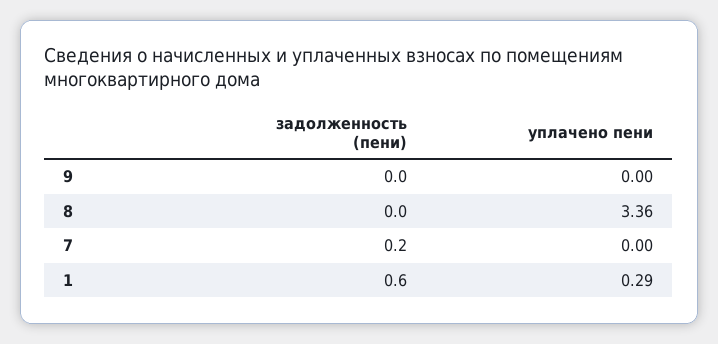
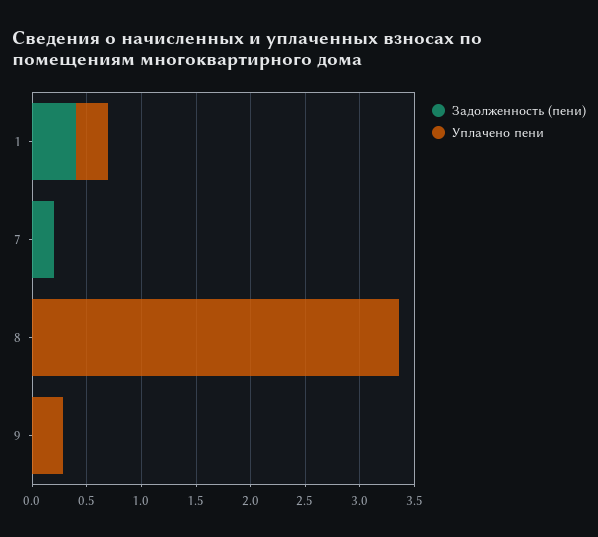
  {
    "задолженность (пени)": {
      "9": 0,
      "8": 0,
      "7": 0.2,
-     "1": 0.6
+     "1": 0.4
    },
    "уплачено пени": {
-     "9": 0,
+     "9": 0.3,
      "8": 3.36,
      "7": 0,
      "1": 0.29
    }
  }

